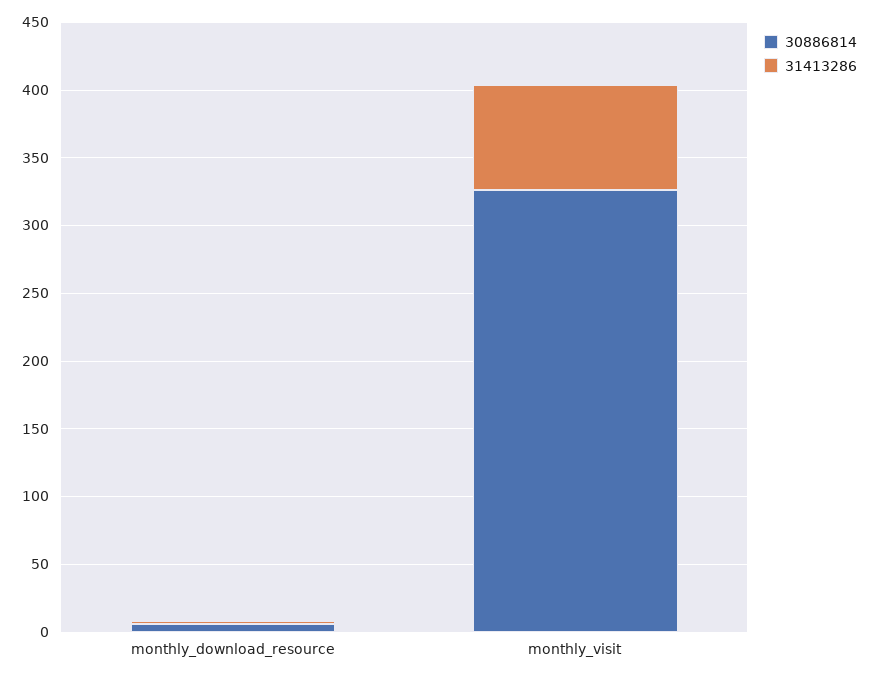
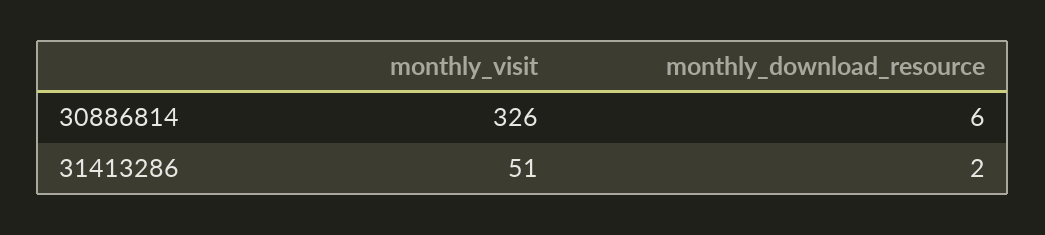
  {
    "30886814": {
      "monthly_download_resource": 6,
      "monthly_visit": 326
    },
    "31413286": {
      "monthly_download_resource": 2,
-     "monthly_visit": 80
+     "monthly_visit": 51
    }
  }

